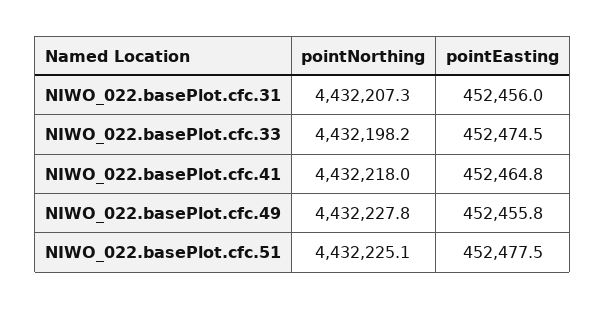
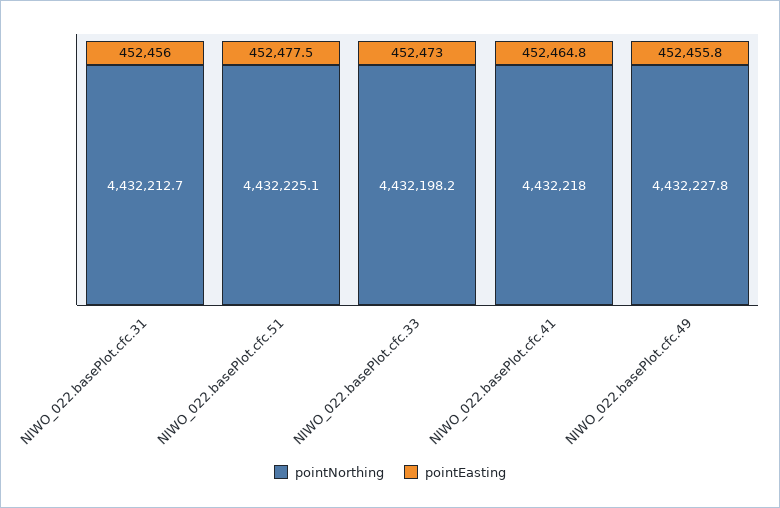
  {
    "pointNorthing": {
-     "NIWO_022.basePlot.cfc.31": 4432207.3,
+     "NIWO_022.basePlot.cfc.31": 4432212.7,
      "NIWO_022.basePlot.cfc.33": 4432198.2,
      "NIWO_022.basePlot.cfc.41": 4432218,
      "NIWO_022.basePlot.cfc.49": 4432227.8,
      "NIWO_022.basePlot.cfc.51": 4432225.1
    },
    "pointEasting": {
      "NIWO_022.basePlot.cfc.31": 452456,
-     "NIWO_022.basePlot.cfc.33": 452474.5,
+     "NIWO_022.basePlot.cfc.33": 452473,
      "NIWO_022.basePlot.cfc.41": 452464.8,
      "NIWO_022.basePlot.cfc.49": 452455.8,
      "NIWO_022.basePlot.cfc.51": 452477.5
    }
  }

